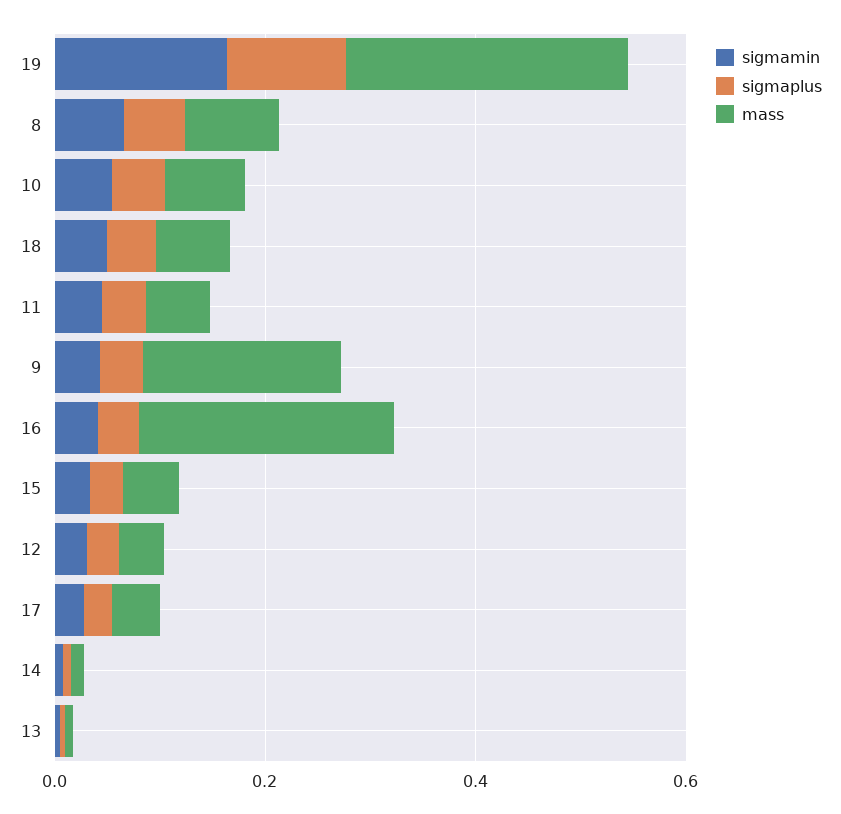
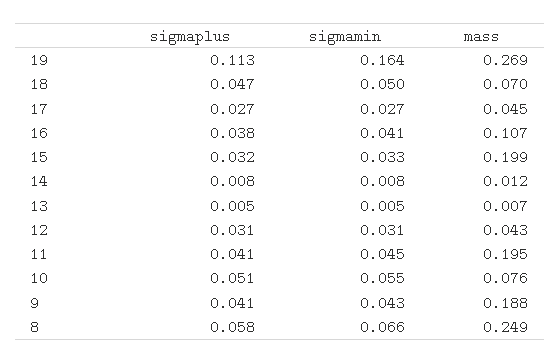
  {
    "sigmamin": {
      "19": 0.164,
      "8": 0.066,
      "10": 0.055,
      "18": 0.05,
      "11": 0.045,
      "9": 0.043,
      "16": 0.041,
      "15": 0.033,
      "12": 0.031,
      "17": 0.027,
      "14": 0.008,
      "13": 0.005
    },
    "sigmaplus": {
      "19": 0.113,
      "8": 0.058,
      "10": 0.051,
      "18": 0.047,
      "11": 0.041,
      "9": 0.041,
      "16": 0.038,
      "15": 0.032,
      "12": 0.031,
      "17": 0.027,
      "14": 0.008,
      "13": 0.005
    },
    "mass": {
      "19": 0.269,
-     "8": 0.1,
+     "8": 0.249,
      "10": 0.076,
      "18": 0.07,
-     "11": 0.05,
+     "11": 0.195,
      "9": 0.188,
-     "16": 0.25,
+     "16": 0.107,
-     "15": 0.05,
+     "15": 0.199,
      "12": 0.043,
      "17": 0.045,
      "14": 0.012,
      "13": 0.007
    }
  }

